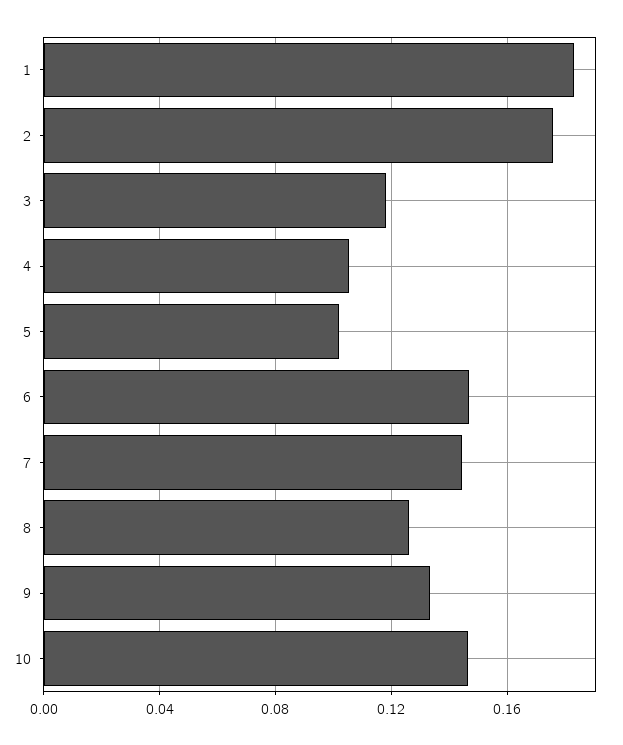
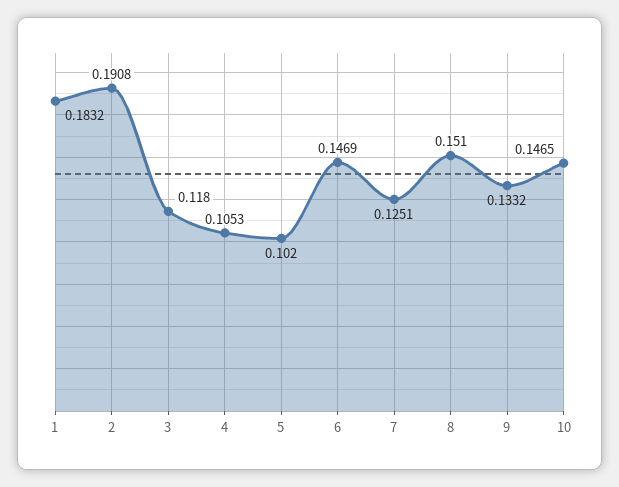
  {
    "1": 0.1832,
-   "2": 0.175,
+   "2": 0.1908,
    "3": 0.118,
    "4": 0.1053,
    "5": 0.102,
    "6": 0.1469,
-   "7": 0.145,
+   "7": 0.1251,
-   "8": 0.125,
+   "8": 0.151,
    "9": 0.1332,
    "10": 0.1465
  }

